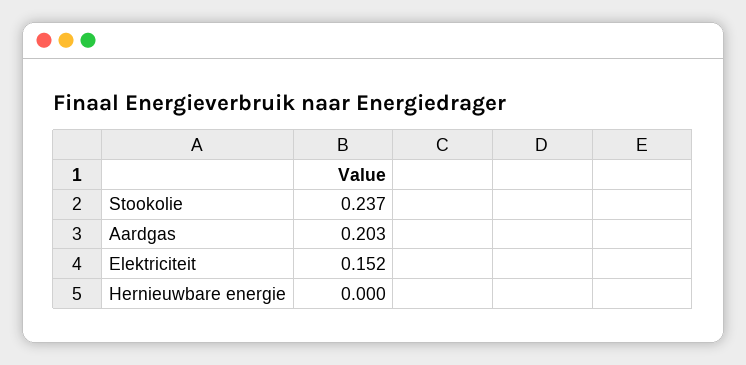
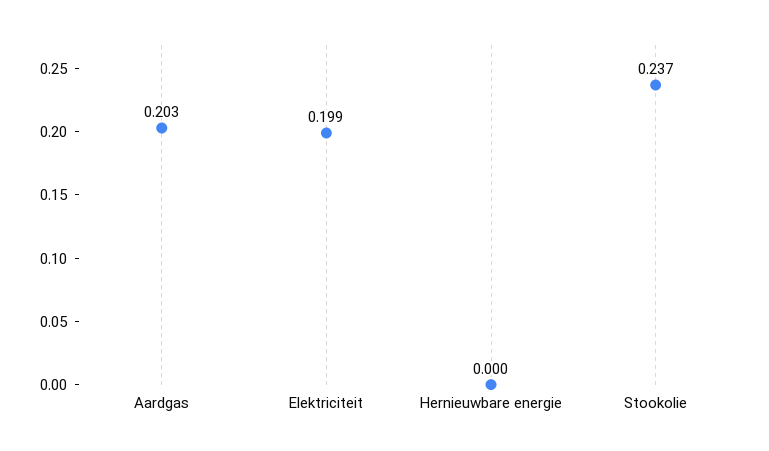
  {
    "Stookolie": 0.237,
    "Aardgas": 0.203,
-   "Elektriciteit": 0.152,
+   "Elektriciteit": 0.199,
    "Hernieuwbare energie": 0
  }

